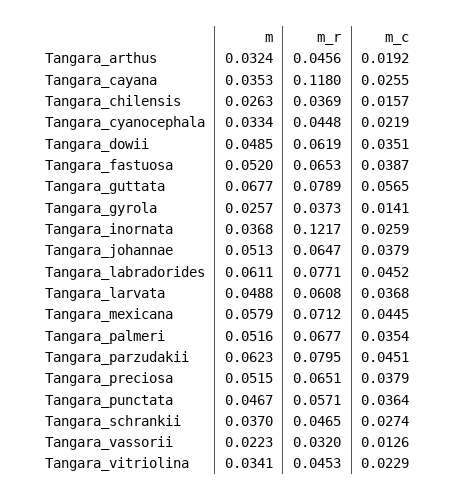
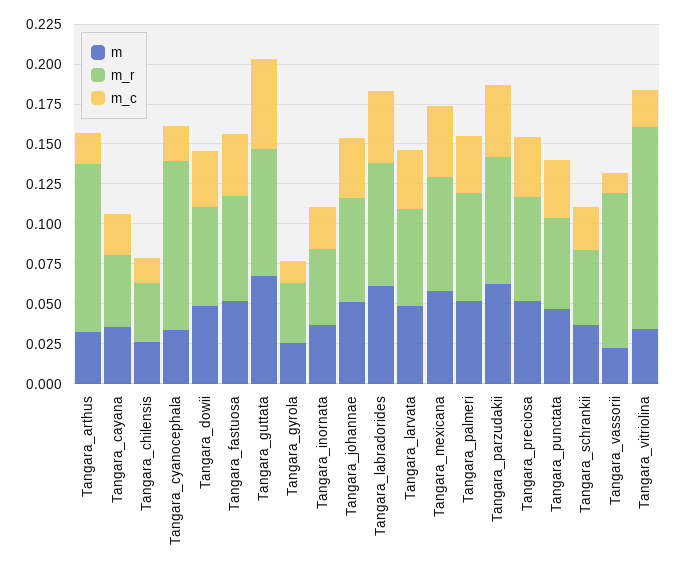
  {
    "m": {
      "Tangara_arthus": 0.0324,
      "Tangara_cayana": 0.0353,
      "Tangara_chilensis": 0.0263,
      "Tangara_cyanocephala": 0.0334,
      "Tangara_dowii": 0.0485,
      "Tangara_fastuosa": 0.052,
      "Tangara_guttata": 0.0677,
      "Tangara_gyrola": 0.0257,
      "Tangara_inornata": 0.0368,
      "Tangara_johannae": 0.0513,
      "Tangara_labradorides": 0.0611,
      "Tangara_larvata": 0.0488,
      "Tangara_mexicana": 0.0579,
      "Tangara_palmeri": 0.0516,
      "Tangara_parzudakii": 0.0623,
      "Tangara_preciosa": 0.0515,
      "Tangara_punctata": 0.0467,
      "Tangara_schrankii": 0.037,
      "Tangara_vassorii": 0.0223,
      "Tangara_vitriolina": 0.0341
    },
    "m_r": {
-     "Tangara_arthus": 0.0456,
+     "Tangara_arthus": 0.1,
-     "Tangara_cayana": 0.118,
+     "Tangara_cayana": 0.05,
      "Tangara_chilensis": 0.0369,
-     "Tangara_cyanocephala": 0.0448,
+     "Tangara_cyanocephala": 0.1,
      "Tangara_dowii": 0.0619,
      "Tangara_fastuosa": 0.0653,
      "Tangara_guttata": 0.0789,
      "Tangara_gyrola": 0.0373,
-     "Tangara_inornata": 0.1217,
+     "Tangara_inornata": 0.05,
      "Tangara_johannae": 0.0647,
      "Tangara_labradorides": 0.0771,
      "Tangara_larvata": 0.0608,
      "Tangara_mexicana": 0.0712,
      "Tangara_palmeri": 0.0677,
      "Tangara_parzudakii": 0.0795,
      "Tangara_preciosa": 0.0651,
      "Tangara_punctata": 0.0571,
      "Tangara_schrankii": 0.0465,
-     "Tangara_vassorii": 0.032,
+     "Tangara_vassorii": 0.1,
-     "Tangara_vitriolina": 0.0453
+     "Tangara_vitriolina": 0.125
    },
    "m_c": {
      "Tangara_arthus": 0.0192,
      "Tangara_cayana": 0.0255,
      "Tangara_chilensis": 0.0157,
      "Tangara_cyanocephala": 0.0219,
      "Tangara_dowii": 0.0351,
      "Tangara_fastuosa": 0.0387,
      "Tangara_guttata": 0.0565,
      "Tangara_gyrola": 0.0141,
      "Tangara_inornata": 0.0259,
      "Tangara_johannae": 0.0379,
      "Tangara_labradorides": 0.0452,
      "Tangara_larvata": 0.0368,
      "Tangara_mexicana": 0.0445,
      "Tangara_palmeri": 0.0354,
      "Tangara_parzudakii": 0.0451,
      "Tangara_preciosa": 0.0379,
      "Tangara_punctata": 0.0364,
      "Tangara_schrankii": 0.0274,
      "Tangara_vassorii": 0.0126,
      "Tangara_vitriolina": 0.0229
    }
  }

